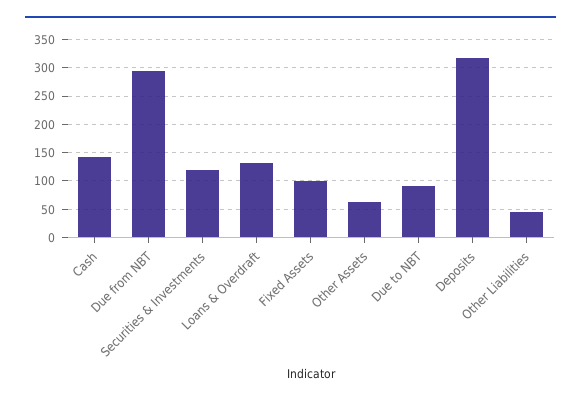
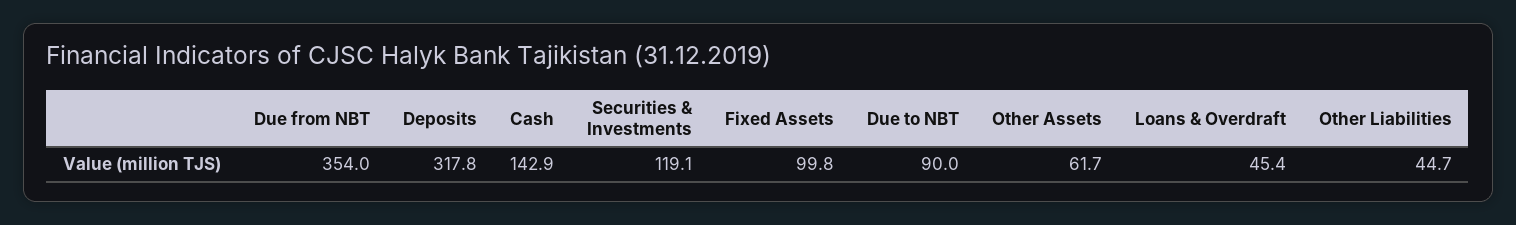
  {
    "Cash": 142.9,
-   "Due from NBT": 300,
+   "Due from NBT": 354,
    "Securities & Investments": 119.1,
-   "Loans & Overdraft": 125,
+   "Loans & Overdraft": 45.4,
    "Fixed Assets": 99.8,
    "Other Assets": 61.7,
    "Due to NBT": 90,
    "Deposits": 317.8,
    "Other Liabilities": 44.7
  }

